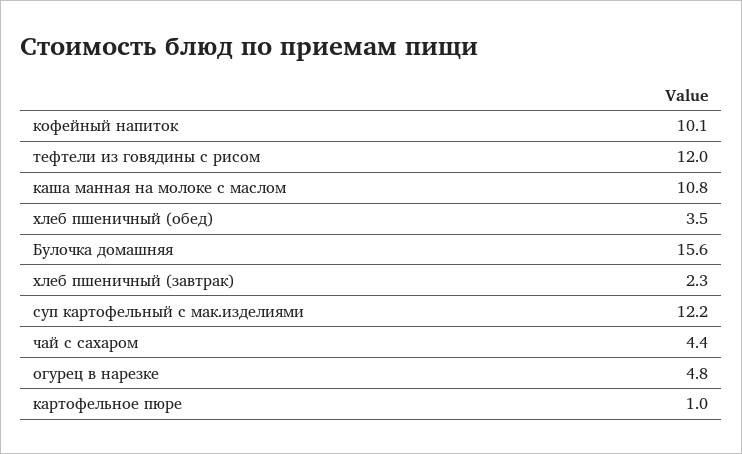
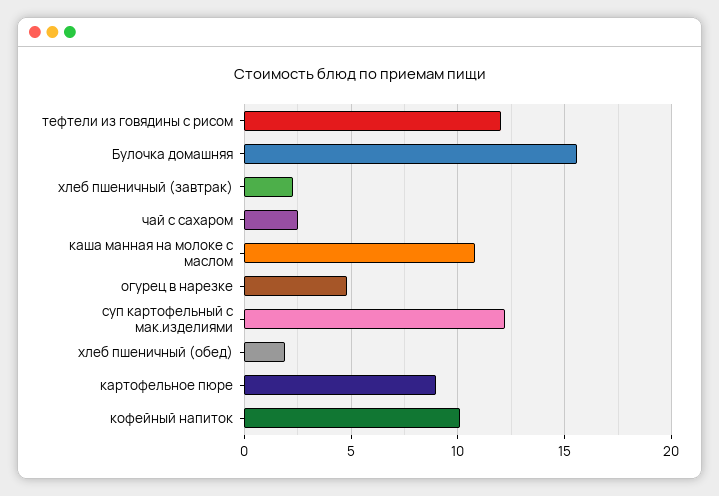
  {
    "кофейный напиток": 10.1,
    "тефтели из говядины с рисом": 12,
    "каша манная на молоке с маслом": 10.8,
-   "хлеб пшеничный (обед)": 3.5,
+   "хлеб пшеничный (обед)": 2,
    "Булочка домашняя": 15.6,
    "хлеб пшеничный (завтрак)": 2.3,
    "суп картофельный с мак.изделиями": 12.2,
-   "чай с сахаром": 4.4,
+   "чай с сахаром": 2.5,
    "огурец в нарезке": 4.8,
-   "картофельное пюре": 1
+   "картофельное пюре": 9
  }

